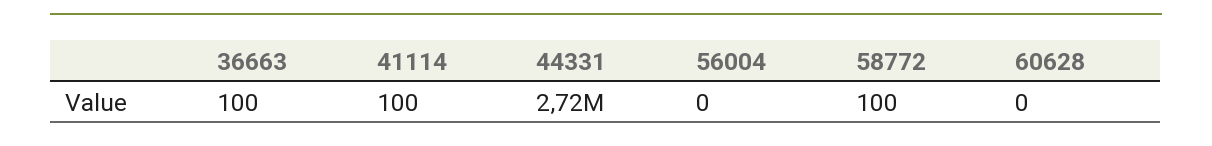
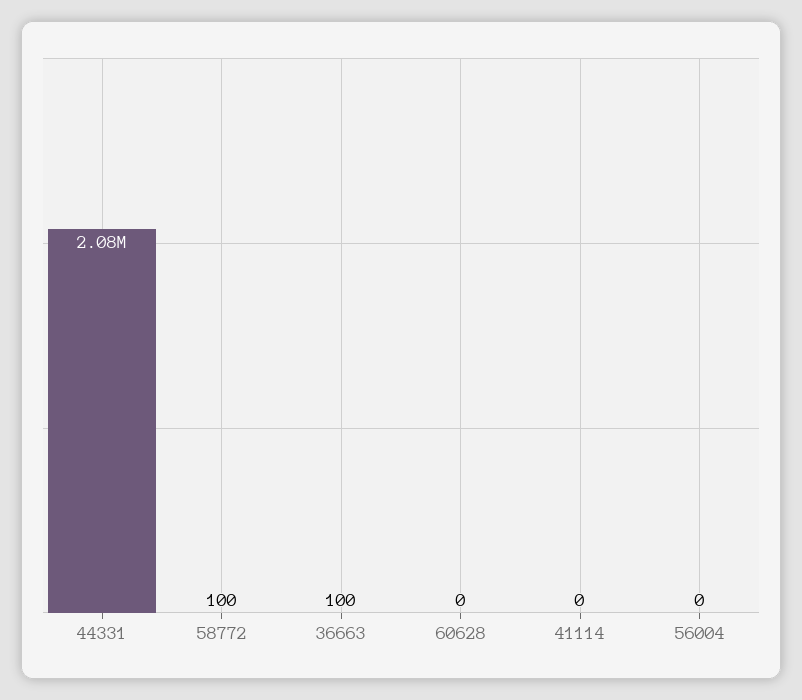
  {
    "36663": 100,
-   "41114": 100,
+   "41114": 0,
-   "44331": 2720000,
+   "44331": 2080000,
    "56004": 0,
    "58772": 100,
    "60628": 0
  }

